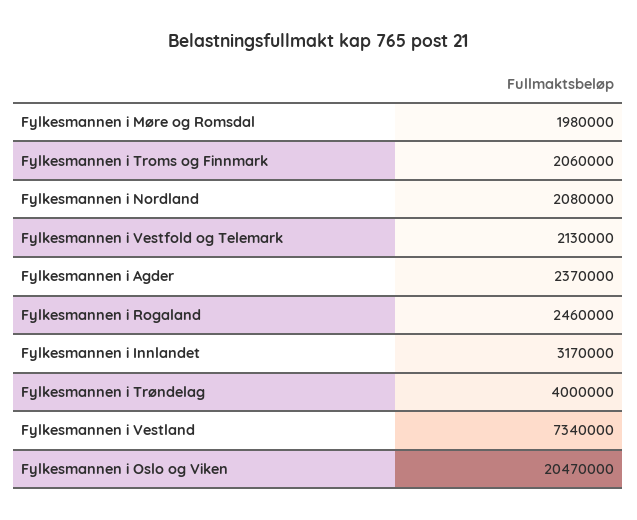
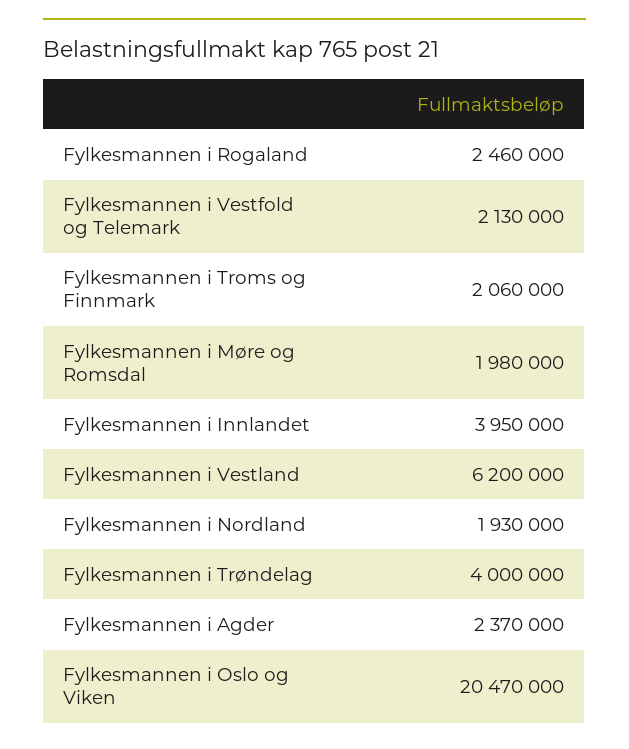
  {
    "Fylkesmannen i Møre og Romsdal": 1980000,
    "Fylkesmannen i Troms og Finnmark": 2060000,
-   "Fylkesmannen i Nordland": 2080000,
+   "Fylkesmannen i Nordland": 1930000,
    "Fylkesmannen i Vestfold og Telemark": 2130000,
    "Fylkesmannen i Agder": 2370000,
    "Fylkesmannen i Rogaland": 2460000,
-   "Fylkesmannen i Innlandet": 3170000,
+   "Fylkesmannen i Innlandet": 3950000,
    "Fylkesmannen i Trøndelag": 4000000,
-   "Fylkesmannen i Vestland": 7340000,
+   "Fylkesmannen i Vestland": 6200000,
    "Fylkesmannen i Oslo og Viken": 20470000
  }

